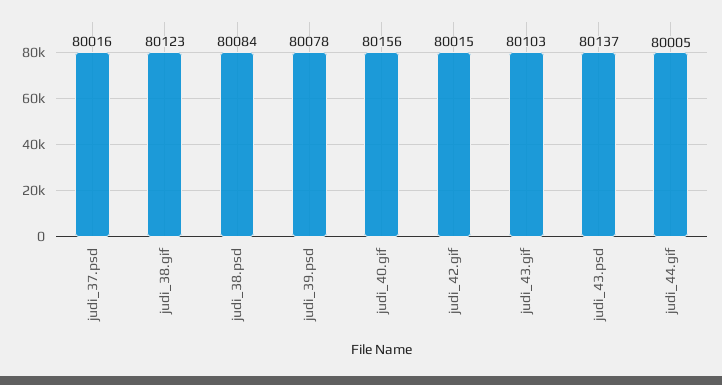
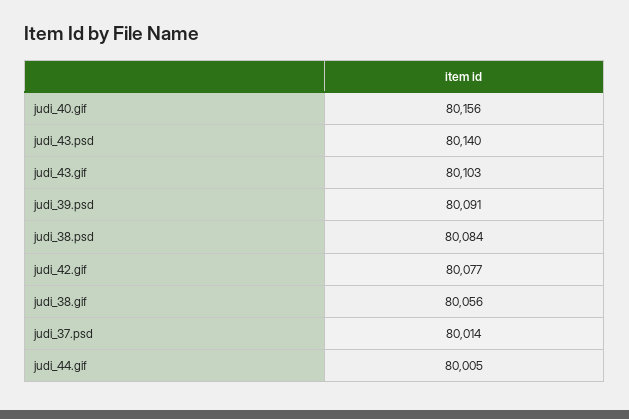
  {
-   "judi_37.psd": 80016,
+   "judi_37.psd": 80014,
-   "judi_38.gif": 80123,
+   "judi_38.gif": 80056,
    "judi_38.psd": 80084,
-   "judi_39.psd": 80078,
+   "judi_39.psd": 80091,
    "judi_40.gif": 80156,
-   "judi_42.gif": 80015,
+   "judi_42.gif": 80077,
    "judi_43.gif": 80103,
-   "judi_43.psd": 80137,
+   "judi_43.psd": 80140,
    "judi_44.gif": 80005
  }

